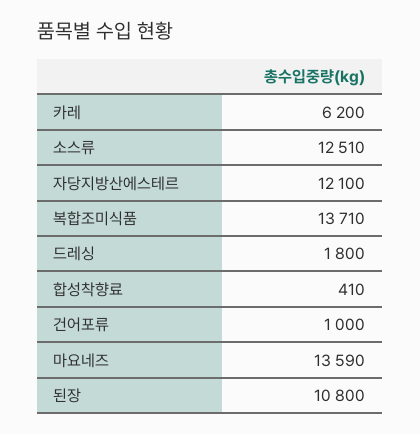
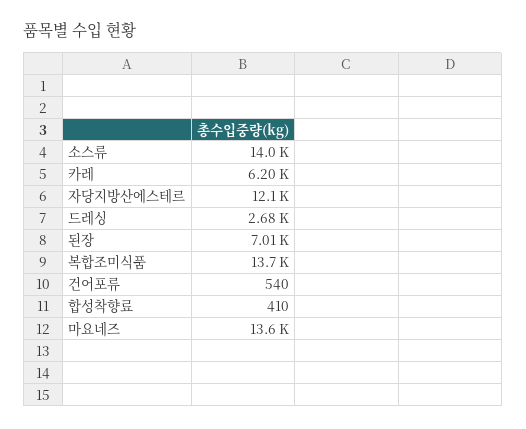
  {
    "카레": 6200,
-   "소스류": 12510,
+   "소스류": 14000,
    "자당지방산에스테르": 12100,
    "복합조미식품": 13710,
-   "드레싱": 1800,
+   "드레싱": 2680,
    "합성착향료": 410,
-   "건어포류": 1000,
+   "건어포류": 540,
    "마요네즈": 13590,
-   "된장": 10800
+   "된장": 7010
  }

